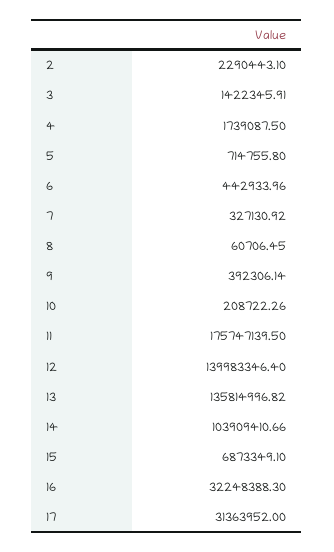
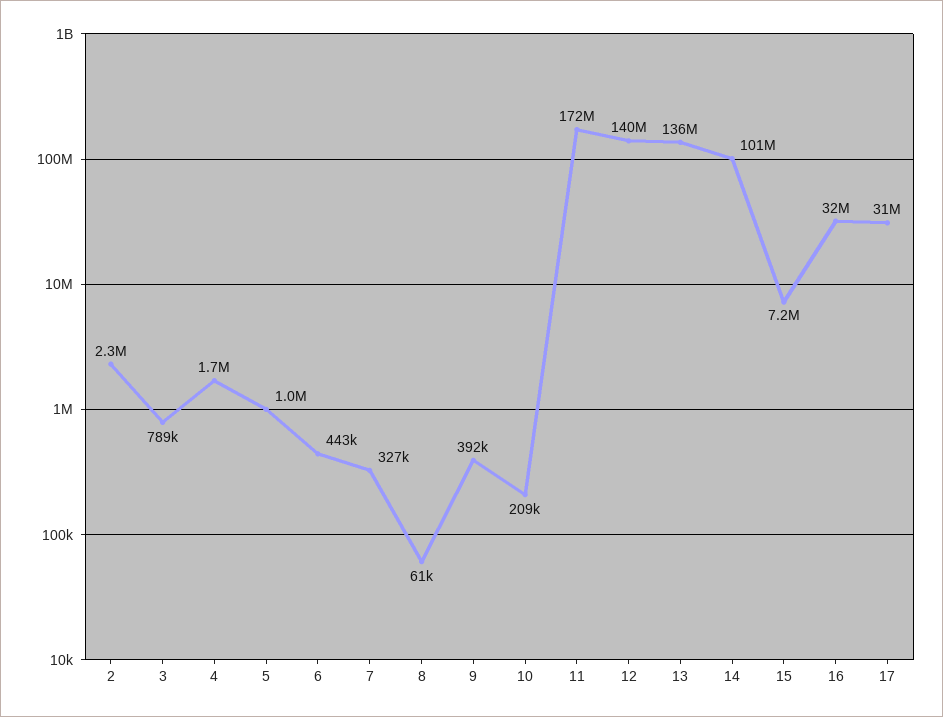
  {
    "2": 2290443.1,
-   "3": 1422345.91,
+   "3": 789000,
    "4": 1739087.5,
-   "5": 714755.8,
+   "5": 1000000,
    "6": 442933.96,
    "7": 327130.92,
    "8": 60706.45,
    "9": 392306.14,
    "10": 208722.26,
-   "11": 175747139.5,
+   "11": 172000000,
    "12": 139983346.4,
    "13": 135814996.82,
-   "14": 103909410.66,
+   "14": 101000000,
-   "15": 6873349.1,
+   "15": 7200000,
    "16": 32248388.3,
    "17": 31363952
  }

